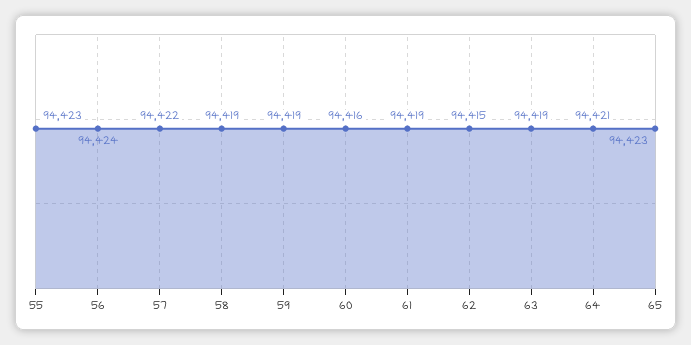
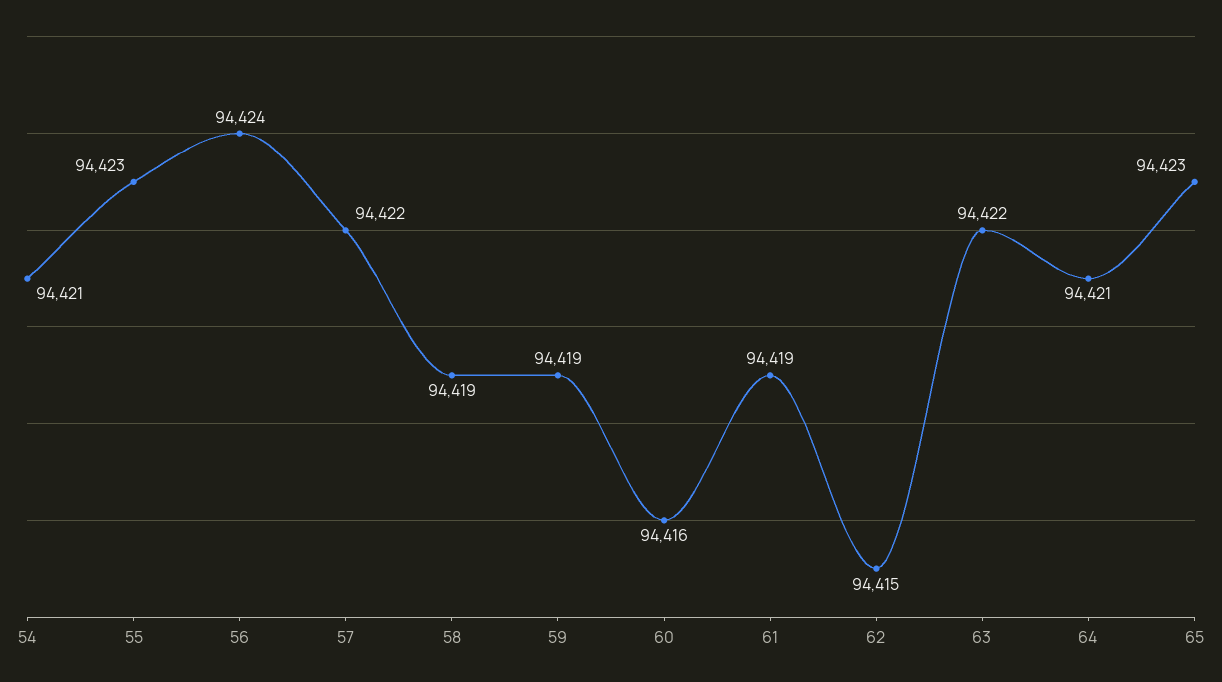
  {
    "55": 94423,
    "56": 94424,
    "57": 94422,
    "58": 94419,
    "59": 94419,
    "60": 94416,
    "61": 94419,
    "62": 94415,
-   "63": 94419,
+   "63": 94422,
    "64": 94421,
-   "65": 94423
+   "65": 94423,
+   "54": 94421
  }

